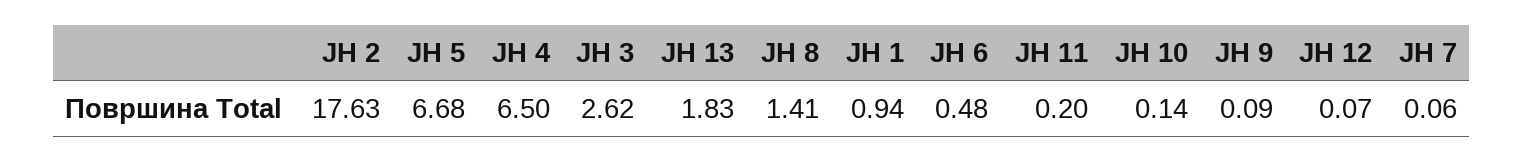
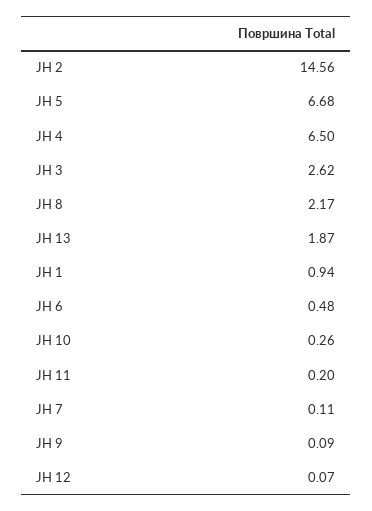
  {
-   "ЈН 2": 17.63,
+   "ЈН 2": 14.56,
    "ЈН 5": 6.68,
    "ЈН 4": 6.5,
    "ЈН 3": 2.62,
-   "ЈН 13": 1.83,
+   "ЈН 13": 1.87,
-   "ЈН 8": 1.41,
+   "ЈН 8": 2.17,
    "ЈН 1": 0.94,
    "ЈН 6": 0.48,
    "ЈН 11": 0.2,
-   "ЈН 10": 0.14,
+   "ЈН 10": 0.26,
    "ЈН 9": 0.09,
    "ЈН 12": 0.07,
-   "ЈН 7": 0.06
+   "ЈН 7": 0.11
  }

